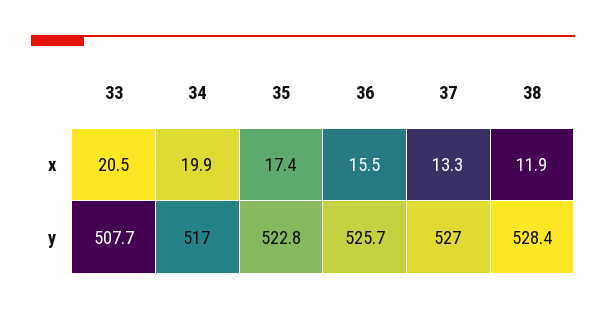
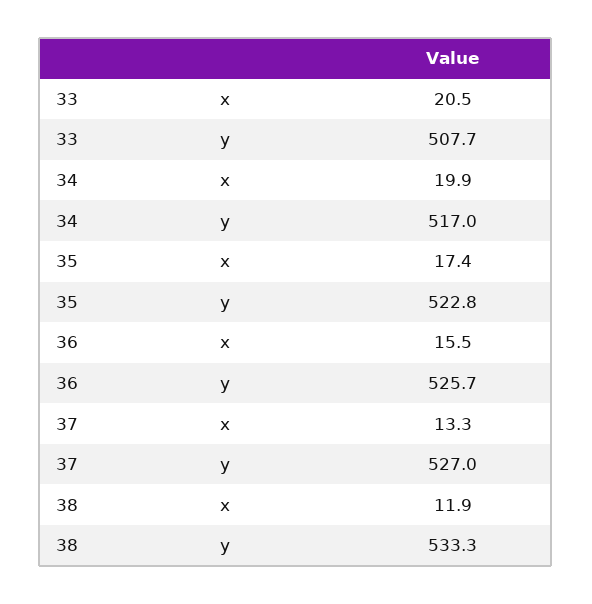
  {
    "33": {
      "x": 20.5,
      "y": 507.7
    },
    "34": {
      "x": 19.9,
      "y": 517
    },
    "35": {
      "x": 17.4,
      "y": 522.8
    },
    "36": {
      "x": 15.5,
      "y": 525.7
    },
    "37": {
      "x": 13.3,
      "y": 527
    },
    "38": {
      "x": 11.9,
-     "y": 528.4
+     "y": 533.3
    }
  }

